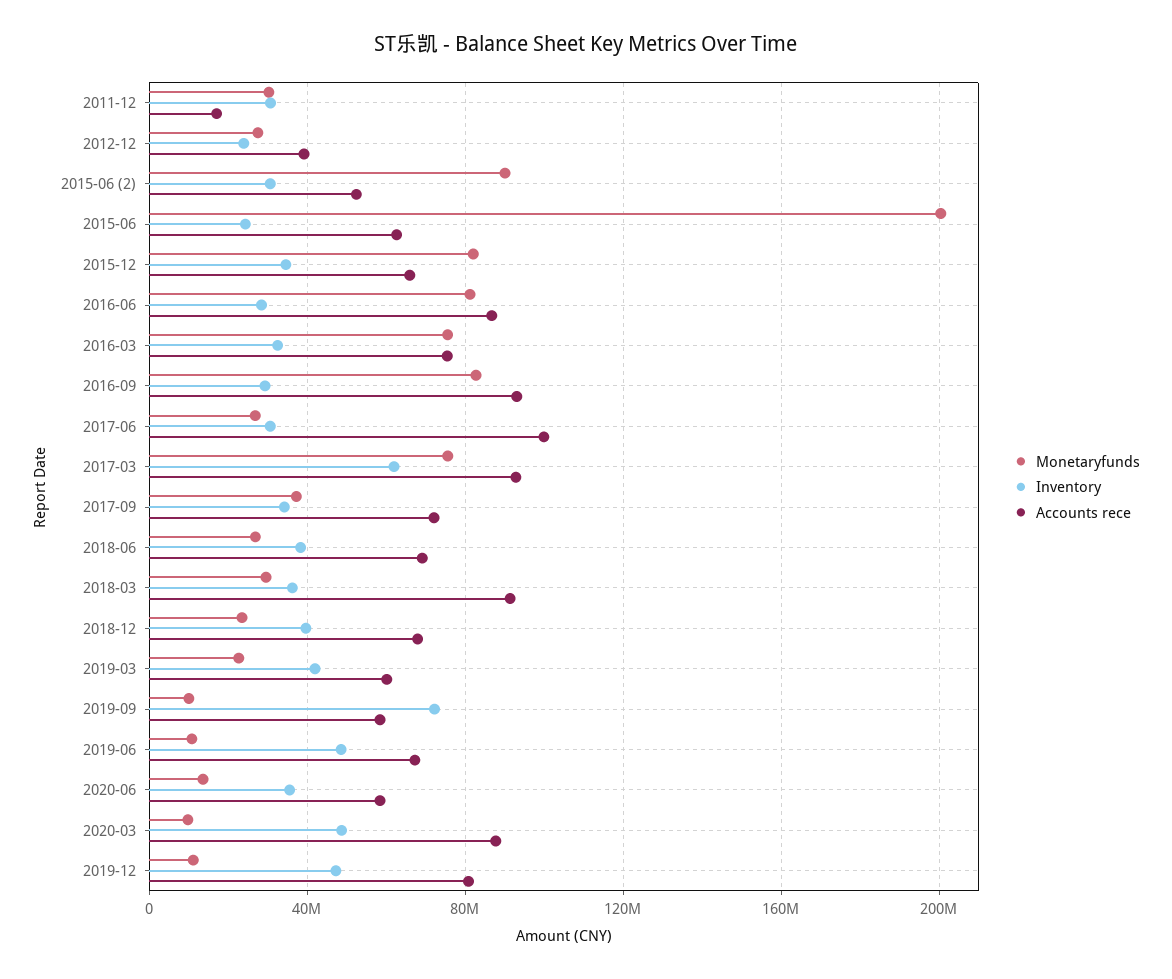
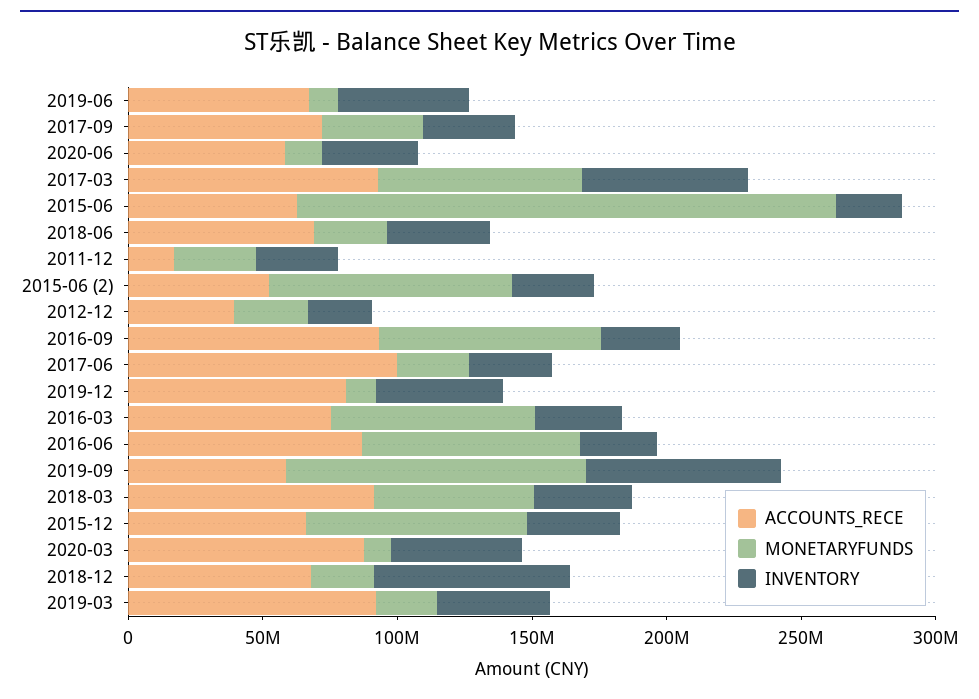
  {
    "Monetaryfunds": {
      "2011-12": 30000000,
      "2012-12": 30000000,
      "2015-06 (2)": 90000000,
      "2015-06": 200000000,
      "2015-12": 80000000,
      "2016-06": 80000000,
      "2016-03": 75000000,
      "2016-09": 85000000,
      "2017-06": 25000000,
      "2017-03": 75000000,
      "2017-09": 35000000,
      "2018-06": 25000000,
-     "2018-03": 30000000,
+     "2018-03": 60000000,
      "2018-12": 25000000,
      "2019-03": 25000000,
-     "2019-09": 10000000,
+     "2019-09": 110000000,
      "2019-06": 10000000,
      "2020-06": 15000000,
      "2020-03": 10000000,
      "2019-12": 10000000
    },
    "Inventory": {
      "2011-12": 30000000,
      "2012-12": 25000000,
      "2015-06 (2)": 30000000,
      "2015-06": 25000000,
      "2015-12": 35000000,
      "2016-06": 30000000,
      "2016-03": 35000000,
      "2016-09": 30000000,
      "2017-06": 30000000,
      "2017-03": 60000000,
      "2017-09": 35000000,
      "2018-06": 40000000,
      "2018-03": 35000000,
-     "2018-12": 40000000,
+     "2018-12": 70000000,
      "2019-03": 40000000,
      "2019-09": 70000000,
      "2019-06": 50000000,
      "2020-06": 35000000,
      "2020-03": 50000000,
      "2019-12": 45000000
    },
    "Accounts rece": {
      "2011-12": 15000000,
      "2012-12": 40000000,
      "2015-06 (2)": 50000000,
      "2015-06": 65000000,
      "2015-12": 65000000,
      "2016-06": 85000000,
      "2016-03": 75000000,
      "2016-09": 95000000,
      "2017-06": 100000000,
      "2017-03": 95000000,
      "2017-09": 70000000,
      "2018-06": 70000000,
      "2018-03": 90000000,
      "2018-12": 70000000,
-     "2019-03": 60000000,
+     "2019-03": 90000000,
      "2019-09": 60000000,
      "2019-06": 65000000,
      "2020-06": 60000000,
      "2020-03": 90000000,
      "2019-12": 80000000
    }
  }

